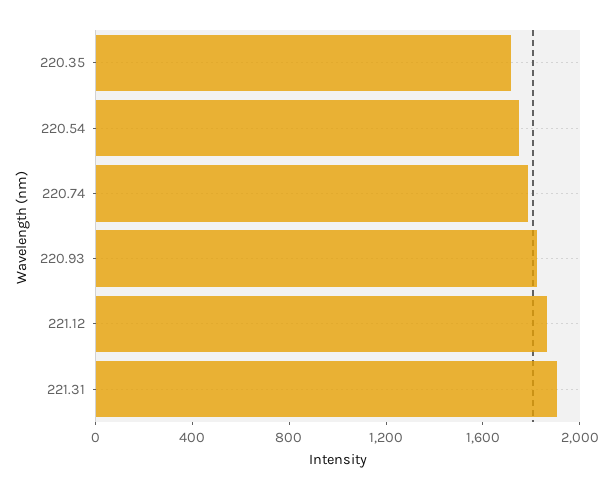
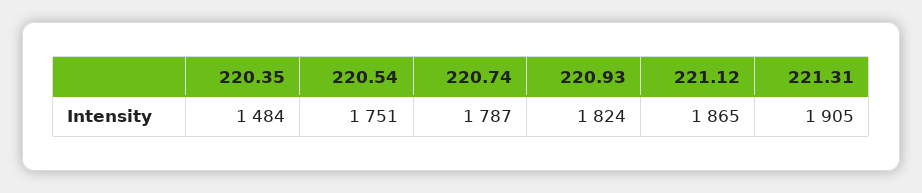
  {
-   "220.35": 1700,
+   "220.35": 1484,
    "220.54": 1751,
    "220.74": 1787,
    "220.93": 1824,
    "221.12": 1865,
    "221.31": 1905
  }

